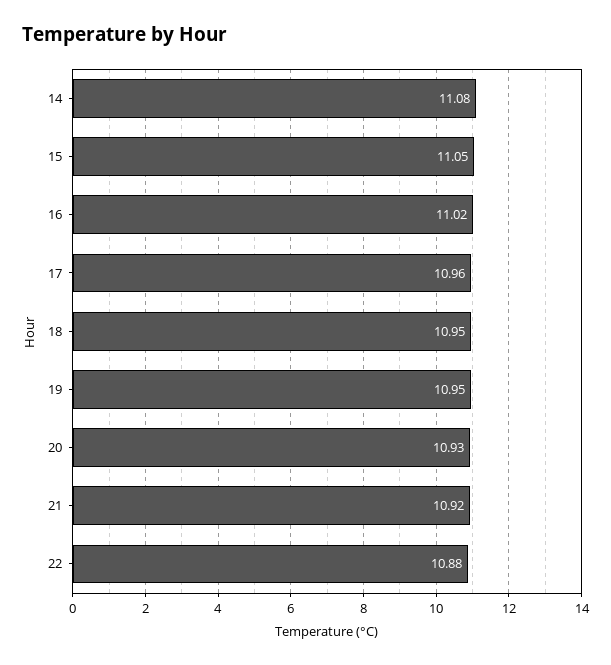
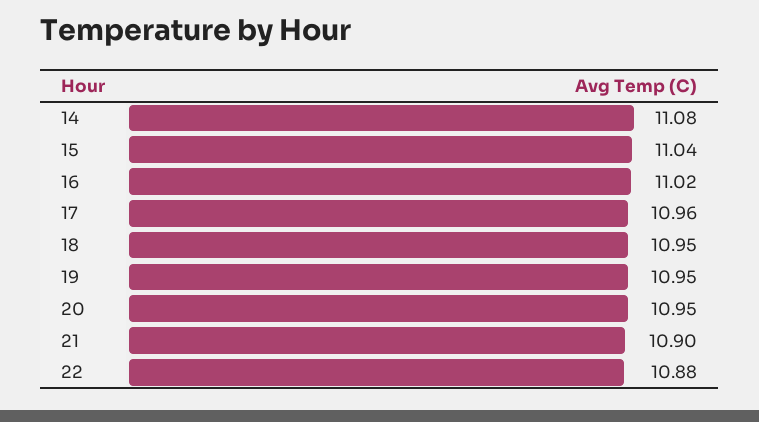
  {
    "14": 11.08,
-   "15": 11.05,
+   "15": 11.04,
    "16": 11.02,
    "17": 10.96,
    "18": 10.95,
    "19": 10.95,
-   "20": 10.93,
+   "20": 10.95,
-   "21": 10.92,
+   "21": 10.9,
    "22": 10.88
  }

